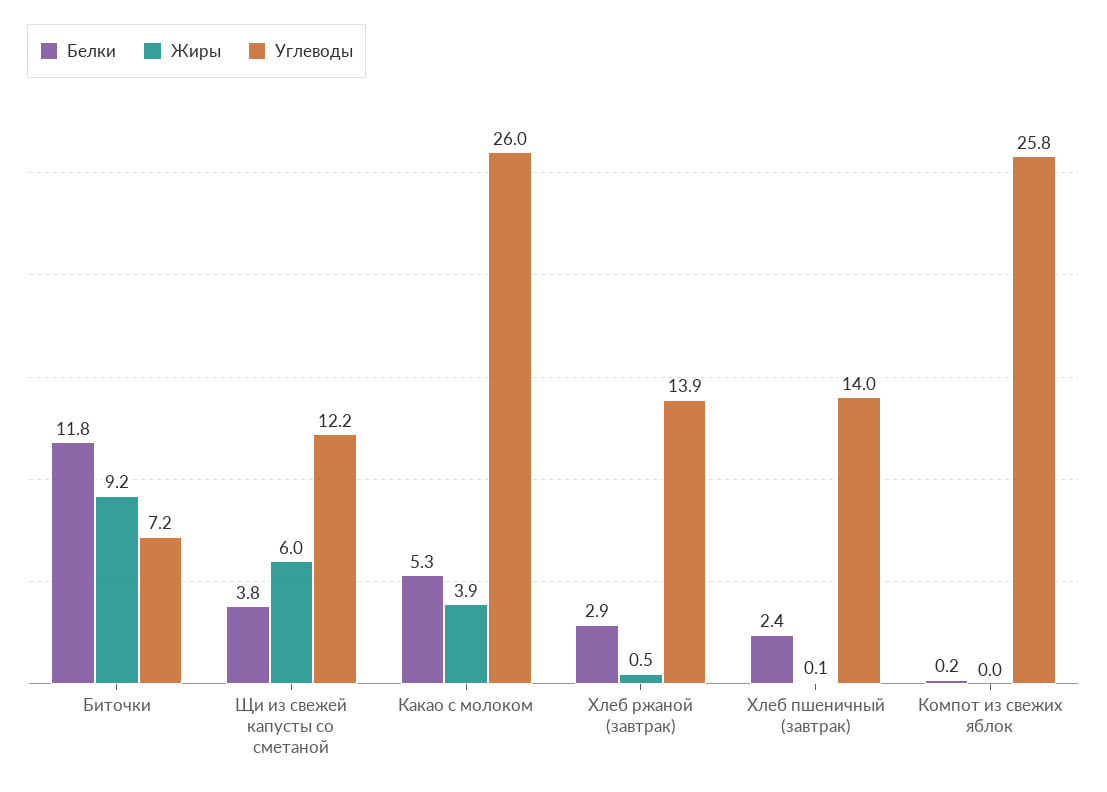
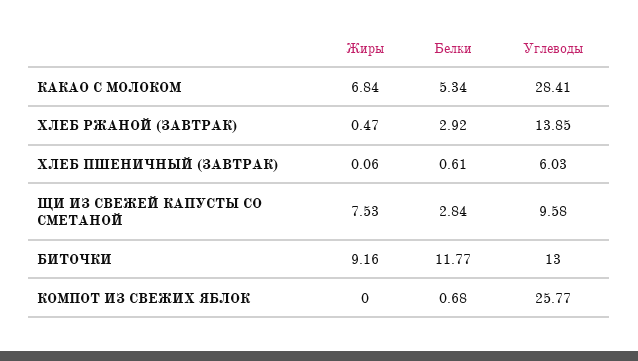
  {
    "Белки": {
      "Биточки": 11.77,
-     "Щи из свежей капусты со сметаной": 3.8,
+     "Щи из свежей капусты со сметаной": 2.84,
      "Какао с молоком": 5.34,
      "Хлеб ржаной (завтрак)": 2.92,
-     "Хлеб пшеничный (завтрак)": 2.4,
+     "Хлеб пшеничный (завтрак)": 0.61,
-     "Компот из свежих яблок": 0.2
+     "Компот из свежих яблок": 0.68
    },
    "Жиры": {
      "Биточки": 9.16,
-     "Щи из свежей капусты со сметаной": 6,
+     "Щи из свежей капусты со сметаной": 7.53,
-     "Какао с молоком": 3.9,
+     "Какао с молоком": 6.84,
      "Хлеб ржаной (завтрак)": 0.47,
      "Хлеб пшеничный (завтрак)": 0.06,
      "Компот из свежих яблок": 0
    },
    "Углеводы": {
-     "Биточки": 7.2,
+     "Биточки": 13,
-     "Щи из свежей капусты со сметаной": 12.2,
+     "Щи из свежей капусты со сметаной": 9.58,
-     "Какао с молоком": 26,
+     "Какао с молоком": 28.41,
      "Хлеб ржаной (завтрак)": 13.85,
-     "Хлеб пшеничный (завтрак)": 14,
+     "Хлеб пшеничный (завтрак)": 6.03,
      "Компот из свежих яблок": 25.77
    }
  }

